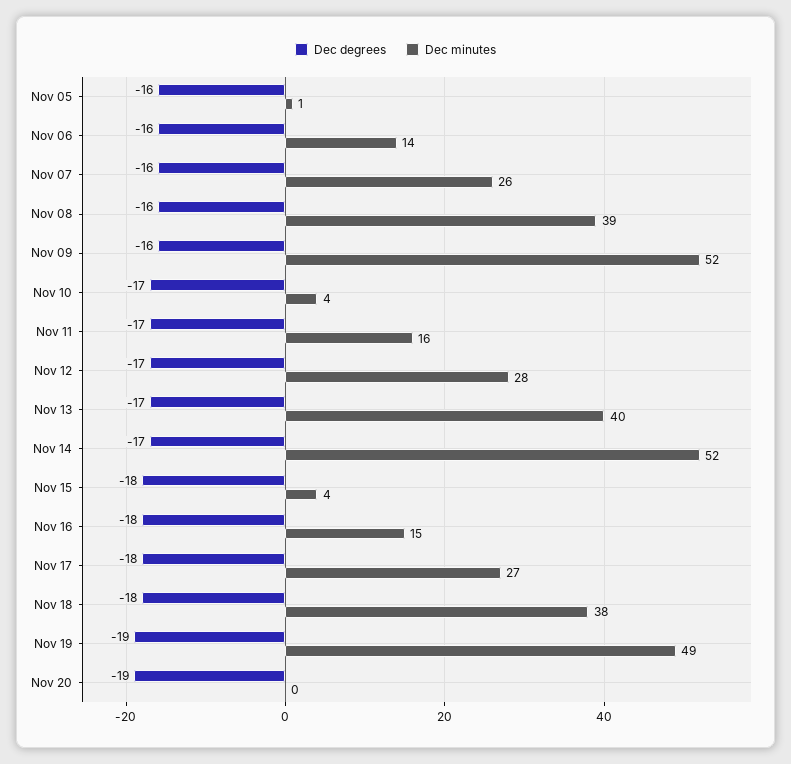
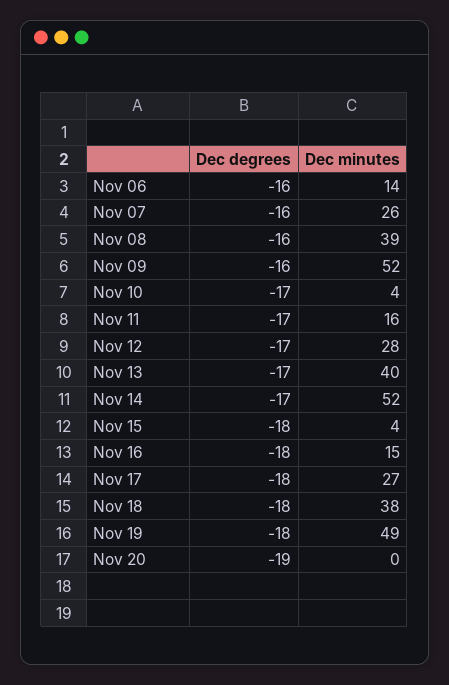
  {
    "Dec degrees": {
-     "Nov 05": -16,
      "Nov 06": -16,
      "Nov 07": -16,
      "Nov 08": -16,
      "Nov 09": -16,
      "Nov 10": -17,
      "Nov 11": -17,
      "Nov 12": -17,
      "Nov 13": -17,
      "Nov 14": -17,
      "Nov 15": -18,
      "Nov 16": -18,
      "Nov 17": -18,
      "Nov 18": -18,
-     "Nov 19": -19,
+     "Nov 19": -18,
      "Nov 20": -19
    },
    "Dec minutes": {
-     "Nov 05": 1,
      "Nov 06": 14,
      "Nov 07": 26,
      "Nov 08": 39,
      "Nov 09": 52,
      "Nov 10": 4,
      "Nov 11": 16,
      "Nov 12": 28,
      "Nov 13": 40,
      "Nov 14": 52,
      "Nov 15": 4,
      "Nov 16": 15,
      "Nov 17": 27,
      "Nov 18": 38,
      "Nov 19": 49,
      "Nov 20": 0
    }
  }

